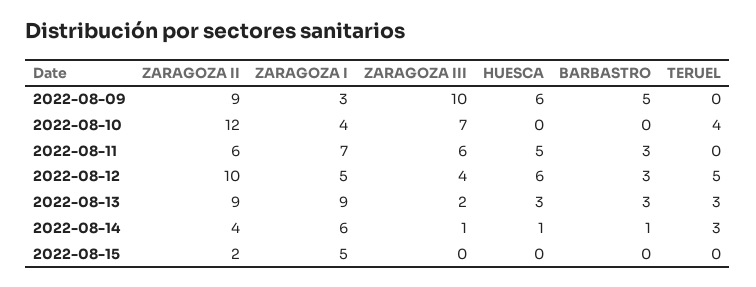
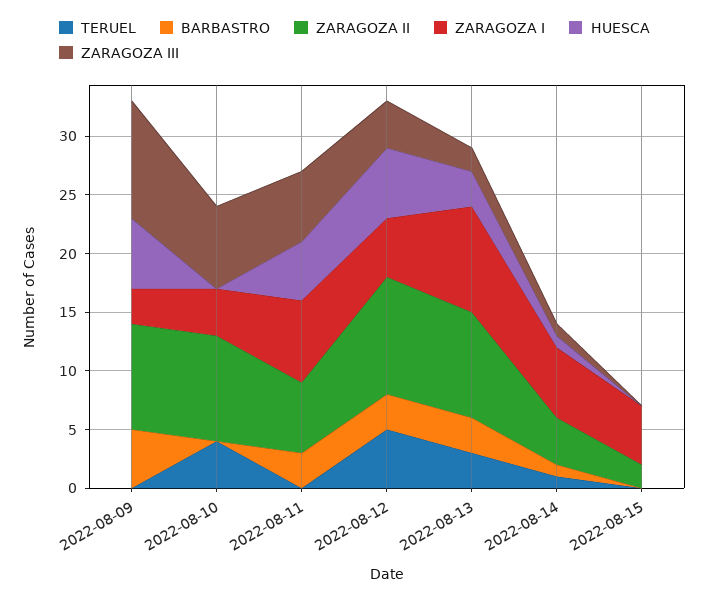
  {
    "ZARAGOZA II": {
      "2022-08-09": 9,
-     "2022-08-10": 12,
+     "2022-08-10": 9,
      "2022-08-11": 6,
      "2022-08-12": 10,
      "2022-08-13": 9,
      "2022-08-14": 4,
      "2022-08-15": 2
    },
    "ZARAGOZA I": {
      "2022-08-09": 3,
      "2022-08-10": 4,
      "2022-08-11": 7,
      "2022-08-12": 5,
      "2022-08-13": 9,
      "2022-08-14": 6,
      "2022-08-15": 5
    },
    "ZARAGOZA III": {
      "2022-08-09": 10,
      "2022-08-10": 7,
      "2022-08-11": 6,
      "2022-08-12": 4,
      "2022-08-13": 2,
      "2022-08-14": 1,
      "2022-08-15": 0
    },
    "HUESCA": {
      "2022-08-09": 6,
      "2022-08-10": 0,
      "2022-08-11": 5,
      "2022-08-12": 6,
      "2022-08-13": 3,
      "2022-08-14": 1,
      "2022-08-15": 0
    },
    "BARBASTRO": {
      "2022-08-09": 5,
      "2022-08-10": 0,
      "2022-08-11": 3,
      "2022-08-12": 3,
      "2022-08-13": 3,
      "2022-08-14": 1,
      "2022-08-15": 0
    },
    "TERUEL": {
      "2022-08-09": 0,
      "2022-08-10": 4,
      "2022-08-11": 0,
      "2022-08-12": 5,
      "2022-08-13": 3,
-     "2022-08-14": 3,
+     "2022-08-14": 1,
      "2022-08-15": 0
    }
  }

